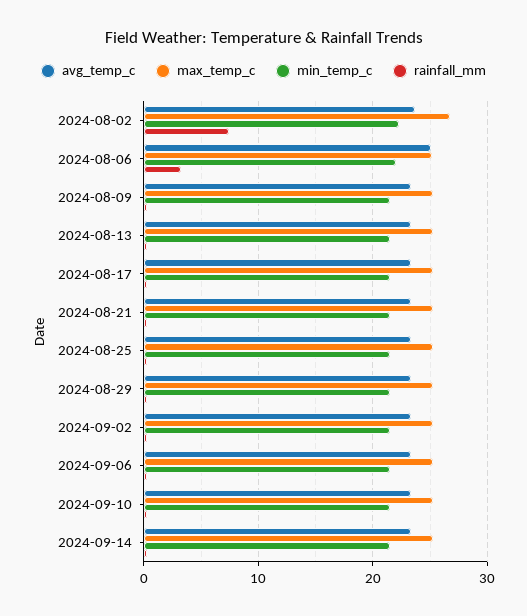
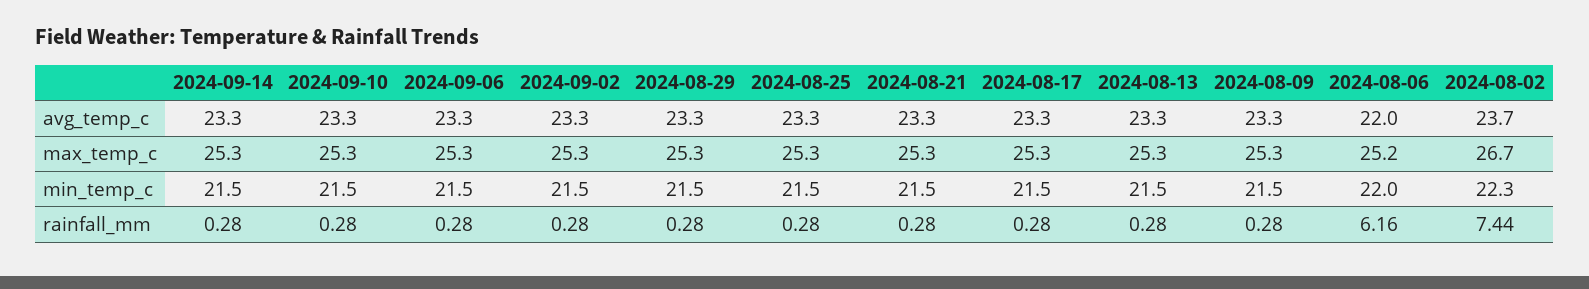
  {
    "avg_temp_c": {
      "2024-08-02": 23.7,
-     "2024-08-06": 25,
+     "2024-08-06": 22,
      "2024-08-09": 23.3,
      "2024-08-13": 23.3,
      "2024-08-17": 23.3,
      "2024-08-21": 23.3,
      "2024-08-25": 23.3,
      "2024-08-29": 23.3,
      "2024-09-02": 23.3,
      "2024-09-06": 23.3,
      "2024-09-10": 23.3,
      "2024-09-14": 23.3
    },
    "max_temp_c": {
      "2024-08-02": 26.7,
      "2024-08-06": 25.2,
      "2024-08-09": 25.3,
      "2024-08-13": 25.3,
      "2024-08-17": 25.3,
      "2024-08-21": 25.3,
      "2024-08-25": 25.3,
      "2024-08-29": 25.3,
      "2024-09-02": 25.3,
      "2024-09-06": 25.3,
      "2024-09-10": 25.3,
      "2024-09-14": 25.3
    },
    "min_temp_c": {
      "2024-08-02": 22.3,
      "2024-08-06": 22,
      "2024-08-09": 21.5,
      "2024-08-13": 21.5,
      "2024-08-17": 21.5,
      "2024-08-21": 21.5,
      "2024-08-25": 21.5,
      "2024-08-29": 21.5,
      "2024-09-02": 21.5,
      "2024-09-06": 21.5,
      "2024-09-10": 21.5,
      "2024-09-14": 21.5
    },
    "rainfall_mm": {
      "2024-08-02": 7.44,
-     "2024-08-06": 3,
+     "2024-08-06": 6.16,
      "2024-08-09": 0.28,
      "2024-08-13": 0.28,
      "2024-08-17": 0.28,
      "2024-08-21": 0.28,
      "2024-08-25": 0.28,
      "2024-08-29": 0.28,
      "2024-09-02": 0.28,
      "2024-09-06": 0.28,
      "2024-09-10": 0.28,
      "2024-09-14": 0.28
    }
  }

